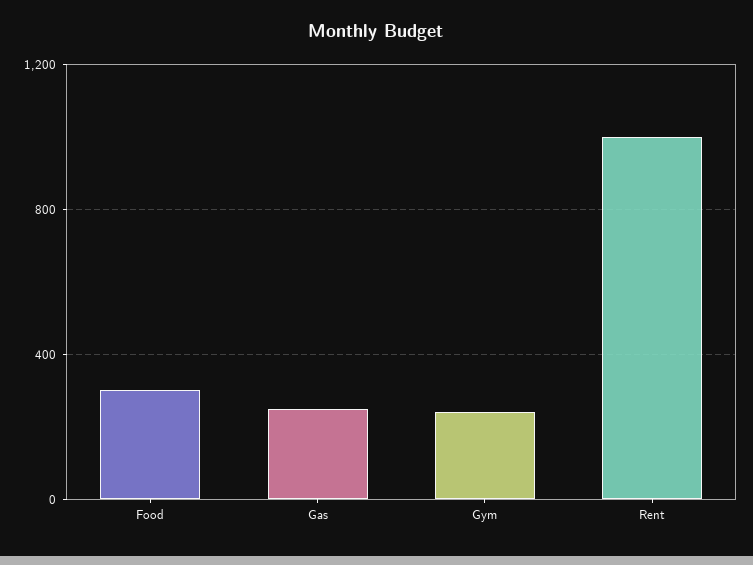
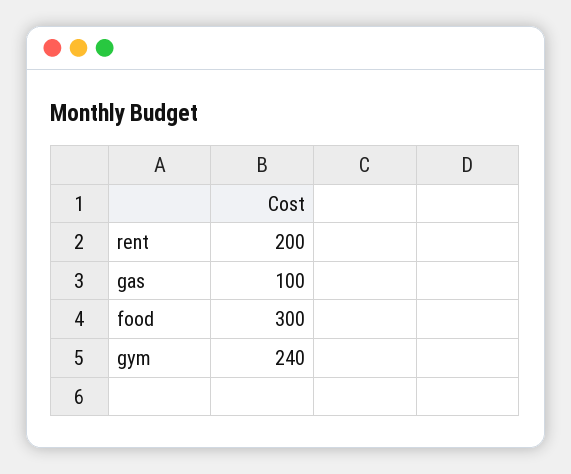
  {
    "Food": 300,
-   "Gas": 250,
+   "Gas": 100,
    "Gym": 240,
-   "Rent": 1000
+   "Rent": 200
  }

